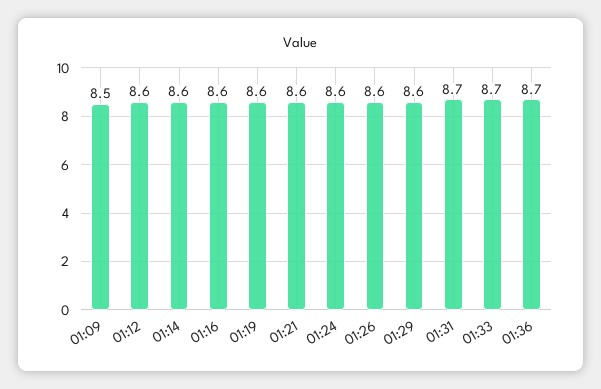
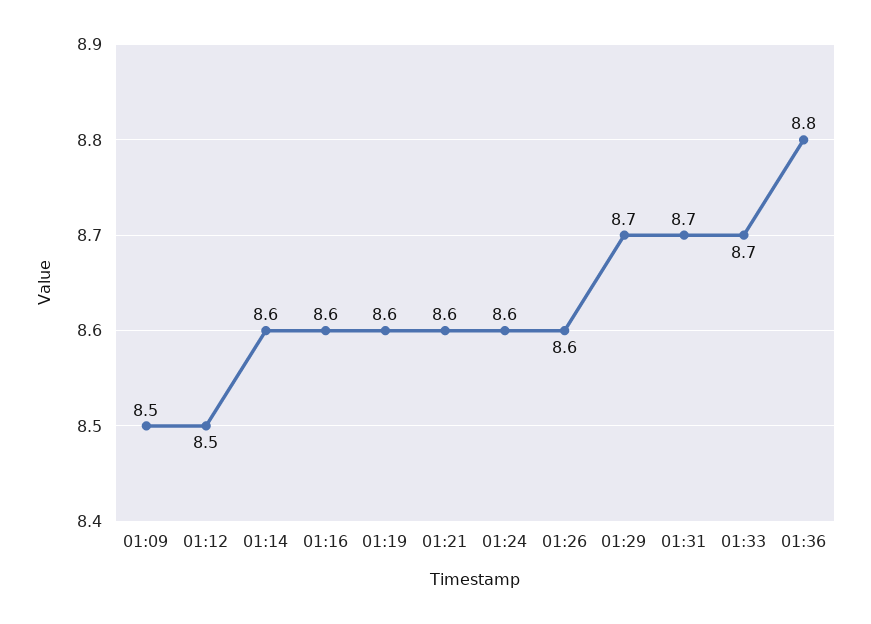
  {
    "01:09": 8.5,
-   "01:12": 8.6,
+   "01:12": 8.5,
    "01:14": 8.6,
    "01:16": 8.6,
    "01:19": 8.6,
    "01:21": 8.6,
    "01:24": 8.6,
    "01:26": 8.6,
-   "01:29": 8.6,
+   "01:29": 8.7,
    "01:31": 8.7,
    "01:33": 8.7,
-   "01:36": 8.7
+   "01:36": 8.8
  }

